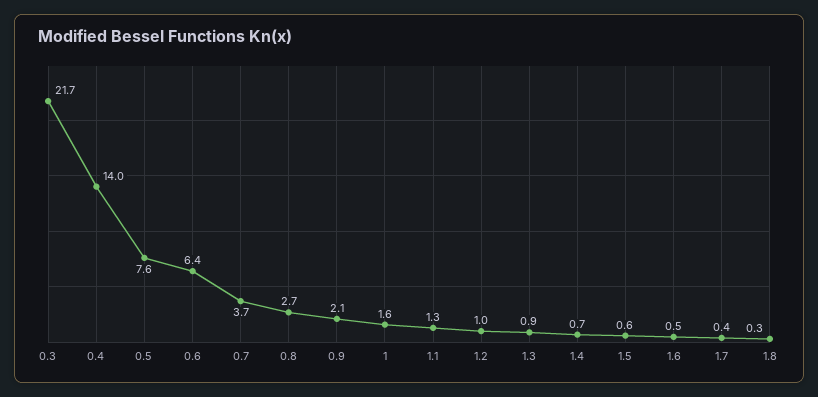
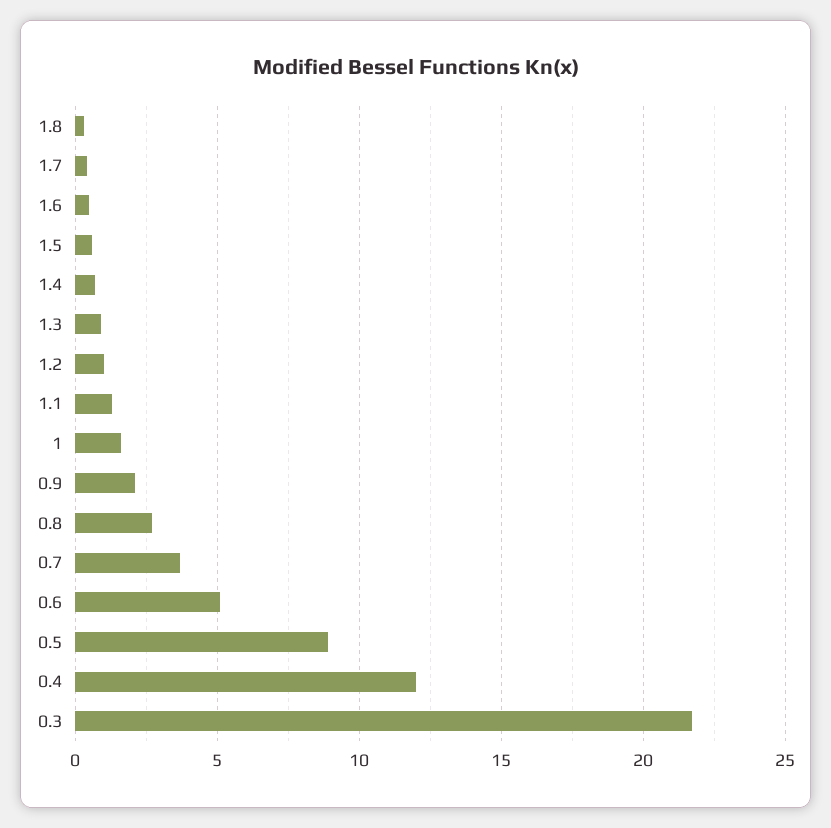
  {
    "0.3": 21.7,
-   "0.4": 14,
+   "0.4": 12,
-   "0.5": 7.6,
+   "0.5": 9,
-   "0.6": 6.4,
+   "0.6": 5,
    "0.7": 3.7,
    "0.8": 2.7,
    "0.9": 2.1,
    "1": 1.6,
    "1.1": 1.3,
    "1.2": 1,
    "1.3": 0.9,
    "1.4": 0.7,
    "1.5": 0.6,
    "1.6": 0.5,
    "1.7": 0.4,
    "1.8": 0.3
  }

